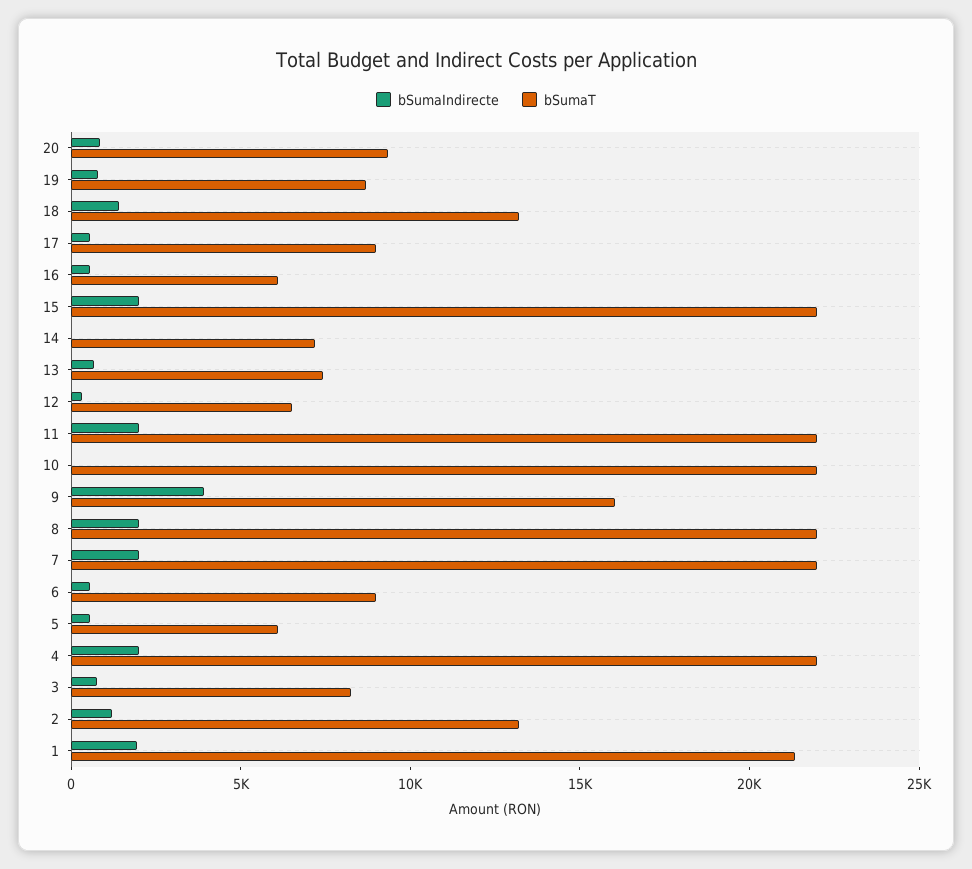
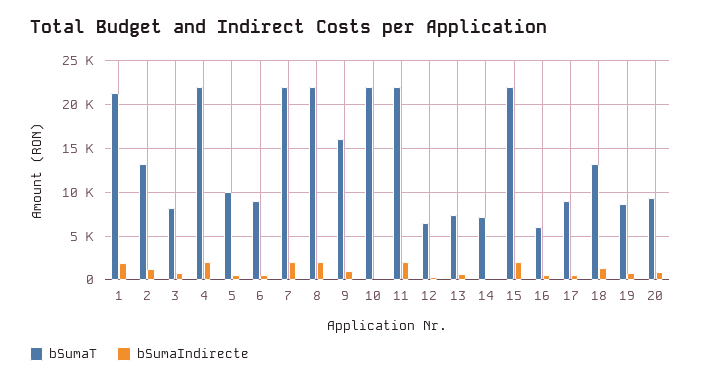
  {
    "bSumaIndirecte": {
      "20": 1000,
      "19": 1000,
      "18": 1000,
      "17": 1000,
      "16": 1000,
      "15": 2000,
      "14": 0,
      "13": 1000,
      "12": 0,
      "11": 2000,
      "10": 0,
-     "9": 4000,
+     "9": 1000,
      "8": 2000,
      "7": 2000,
      "6": 1000,
      "5": 1000,
      "4": 2000,
      "3": 1000,
      "2": 1000,
      "1": 2000
    },
    "bSumaT": {
      "20": 9000,
      "19": 9000,
      "18": 13000,
      "17": 9000,
      "16": 6000,
      "15": 22000,
      "14": 7000,
      "13": 7000,
      "12": 7000,
      "11": 22000,
      "10": 22000,
      "9": 16000,
      "8": 22000,
      "7": 22000,
      "6": 9000,
-     "5": 6000,
+     "5": 10000,
      "4": 22000,
      "3": 8000,
      "2": 13000,
      "1": 21000
    }
  }

